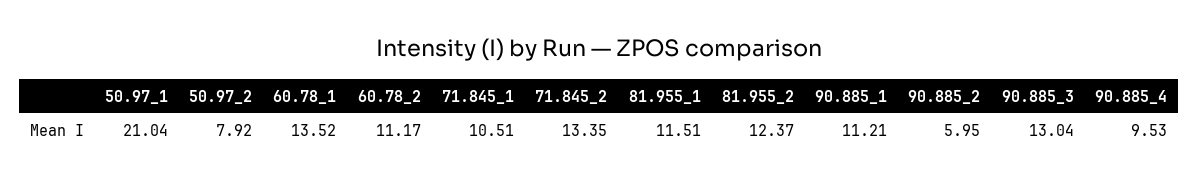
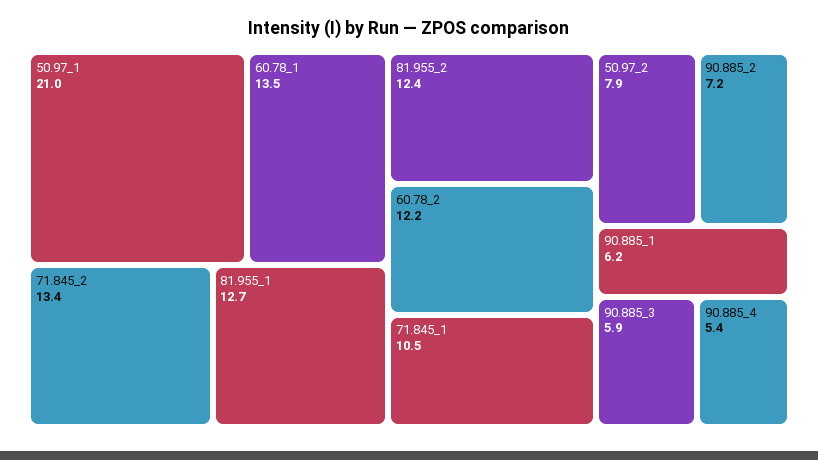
  {
    "50.97_1": 21.04,
    "50.97_2": 7.92,
    "60.78_1": 13.52,
-   "60.78_2": 11.17,
+   "60.78_2": 12.2,
    "71.845_1": 10.51,
    "71.845_2": 13.35,
-   "81.955_1": 11.51,
+   "81.955_1": 12.7,
    "81.955_2": 12.37,
-   "90.885_1": 11.21,
+   "90.885_1": 6.2,
-   "90.885_2": 5.95,
+   "90.885_2": 7.2,
-   "90.885_3": 13.04,
+   "90.885_3": 5.9,
-   "90.885_4": 9.53
+   "90.885_4": 5.4
  }

